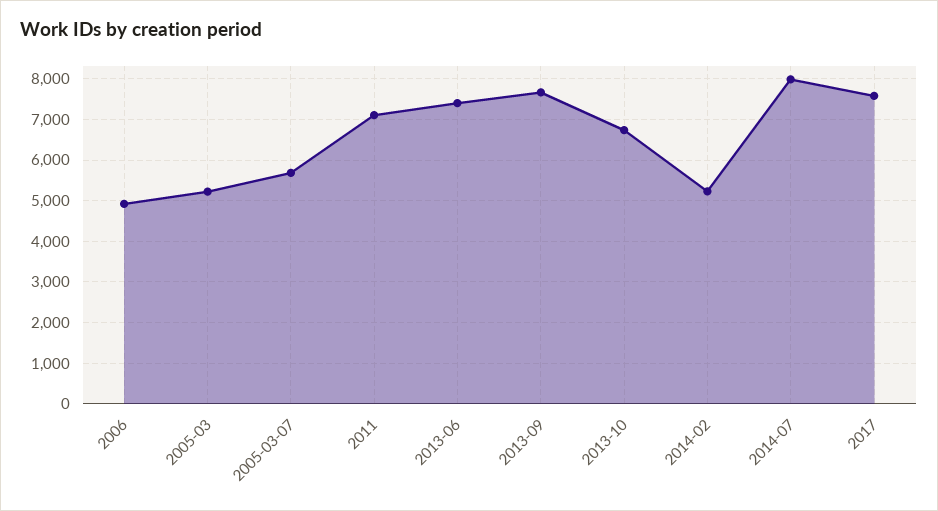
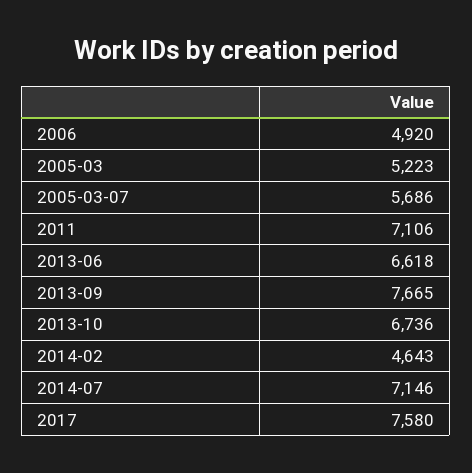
  {
    "2006": 4920,
    "2005-03": 5223,
    "2005-03-07": 5686,
    "2011": 7106,
-   "2013-06": 7400,
+   "2013-06": 6618,
    "2013-09": 7665,
    "2013-10": 6736,
-   "2014-02": 5200,
+   "2014-02": 4643,
-   "2014-07": 8000,
+   "2014-07": 7146,
    "2017": 7580
  }

